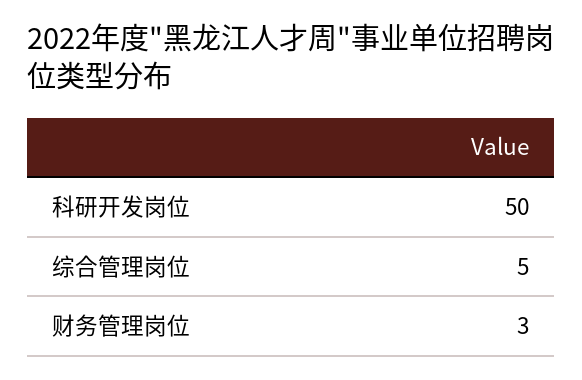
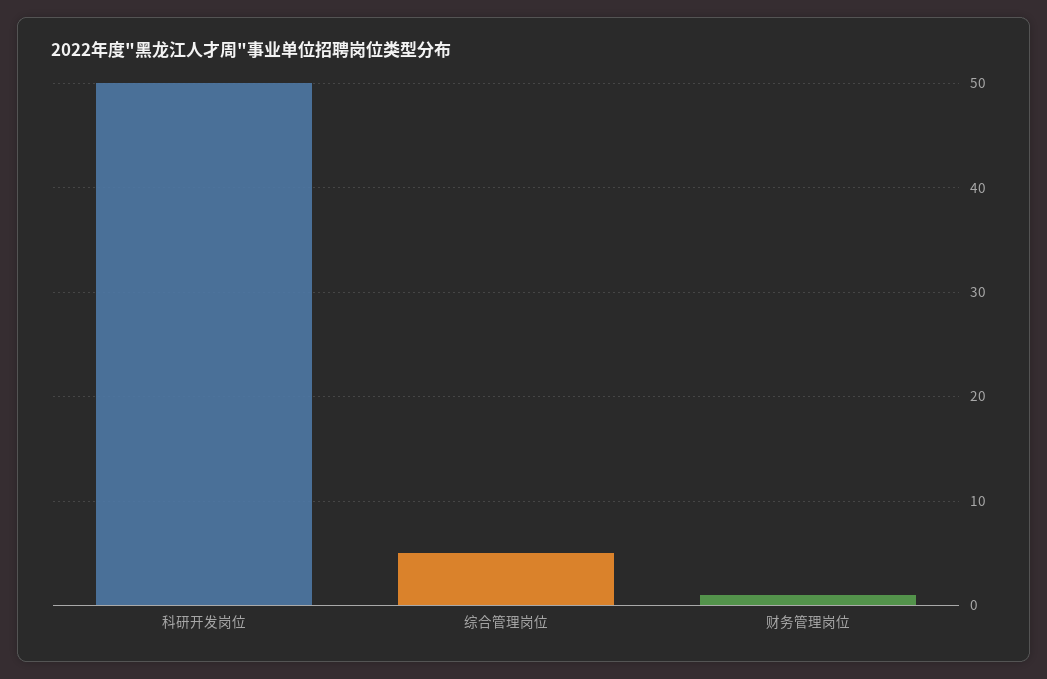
  {
    "科研开发岗位": 50,
    "综合管理岗位": 5,
-   "财务管理岗位": 3
+   "财务管理岗位": 1
  }

